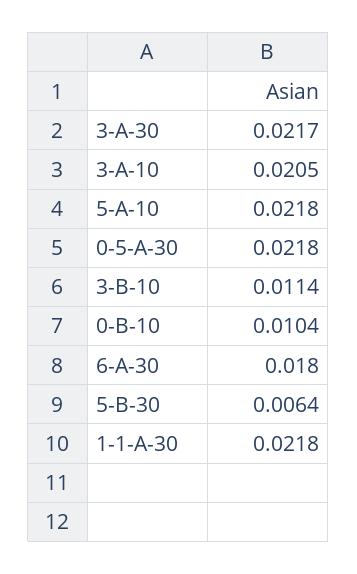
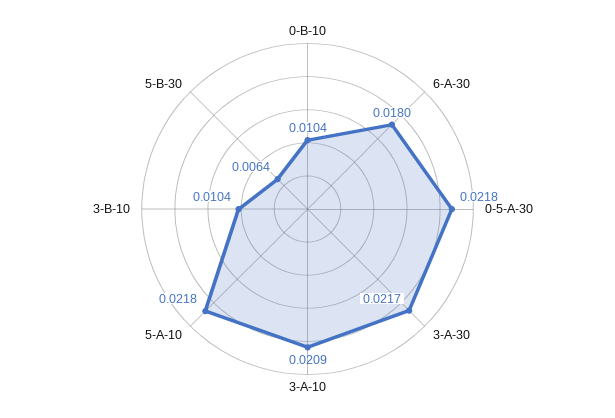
  {
    "3-A-30": 0.0217,
-   "3-A-10": 0.0205,
+   "3-A-10": 0.0209,
    "5-A-10": 0.0218,
    "0-5-A-30": 0.0218,
-   "3-B-10": 0.0114,
+   "3-B-10": 0.0104,
    "0-B-10": 0.0104,
    "6-A-30": 0.018,
-   "5-B-30": 0.0064,
+   "5-B-30": 0.0064
-   "1-1-A-30": 0.0218
  }

